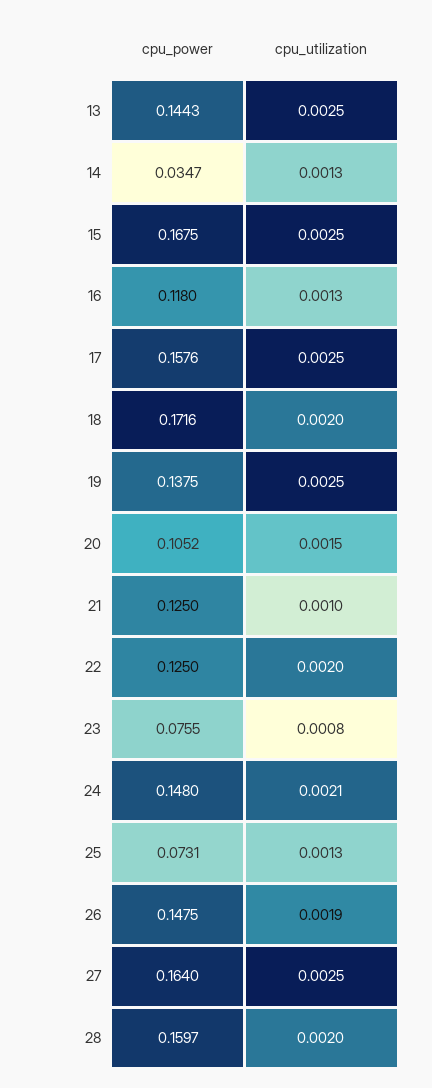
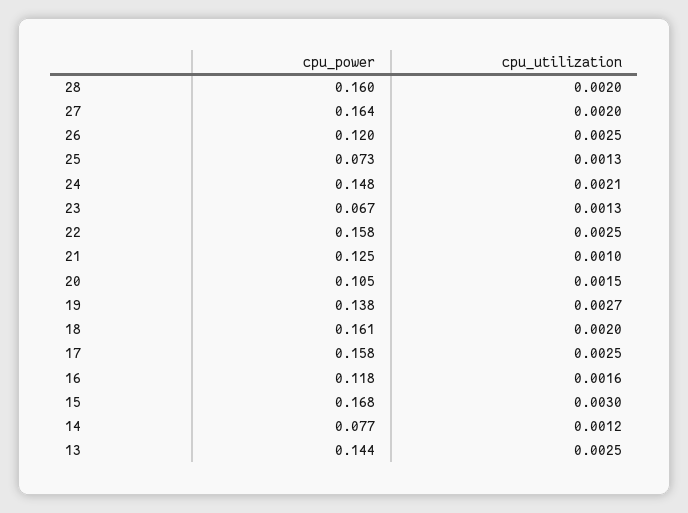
  {
    "cpu_power": {
      "13": 0.1443,
-     "14": 0.0347,
+     "14": 0.077,
      "15": 0.1675,
      "16": 0.118,
      "17": 0.1576,
-     "18": 0.1716,
+     "18": 0.161,
      "19": 0.1375,
      "20": 0.1052,
      "21": 0.125,
-     "22": 0.125,
+     "22": 0.158,
-     "23": 0.0755,
+     "23": 0.067,
      "24": 0.148,
      "25": 0.0731,
-     "26": 0.1475,
+     "26": 0.12,
      "27": 0.164,
      "28": 0.1597
    },
    "cpu_utilization": {
      "13": 0.0025,
-     "14": 0.0013,
+     "14": 0.0012,
-     "15": 0.0025,
+     "15": 0.003,
-     "16": 0.0013,
+     "16": 0.0016,
      "17": 0.0025,
      "18": 0.002,
-     "19": 0.0025,
+     "19": 0.0027,
      "20": 0.0015,
      "21": 0.001,
-     "22": 0.002,
+     "22": 0.0025,
-     "23": 0.0008,
+     "23": 0.0013,
      "24": 0.0021,
      "25": 0.0013,
-     "26": 0.0019,
+     "26": 0.0025,
-     "27": 0.0025,
+     "27": 0.002,
      "28": 0.002
    }
  }

